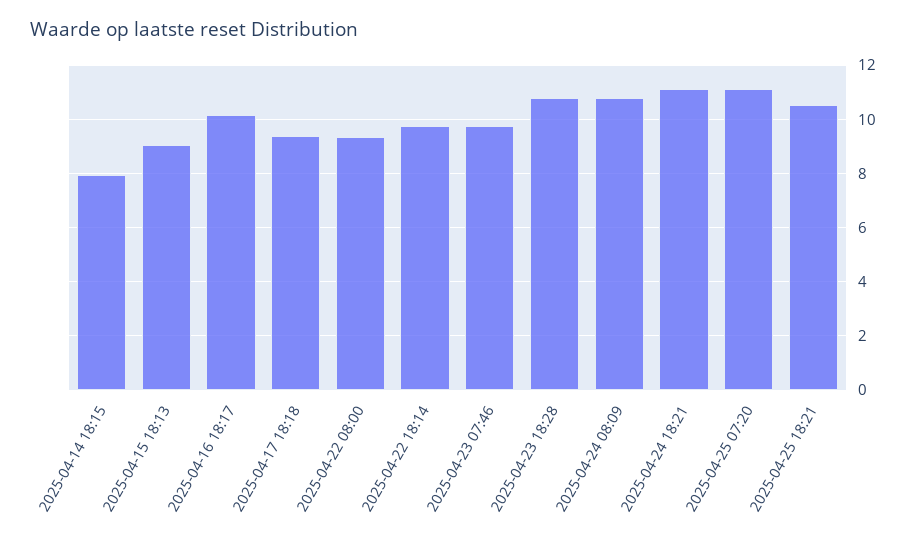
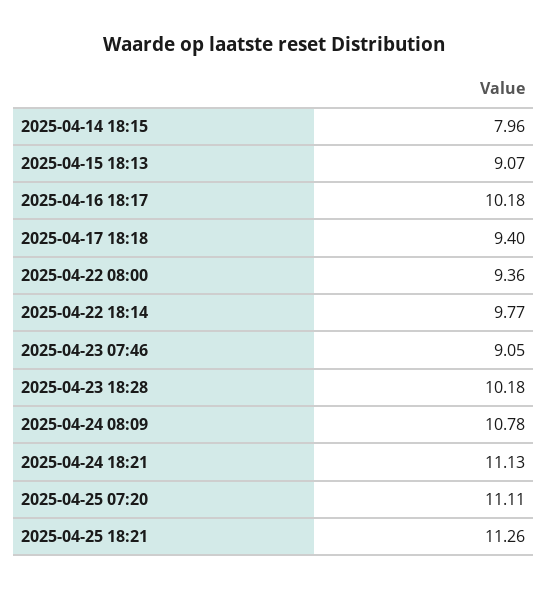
  {
    "2025-04-14 18:15": 7.96,
    "2025-04-15 18:13": 9.07,
    "2025-04-16 18:17": 10.18,
    "2025-04-17 18:18": 9.4,
    "2025-04-22 08:00": 9.36,
    "2025-04-22 18:14": 9.77,
-   "2025-04-23 07:46": 9.75,
+   "2025-04-23 07:46": 9.05,
-   "2025-04-23 18:28": 10.75,
+   "2025-04-23 18:28": 10.18,
    "2025-04-24 08:09": 10.78,
    "2025-04-24 18:21": 11.13,
    "2025-04-25 07:20": 11.11,
-   "2025-04-25 18:21": 10.5
+   "2025-04-25 18:21": 11.26
  }

